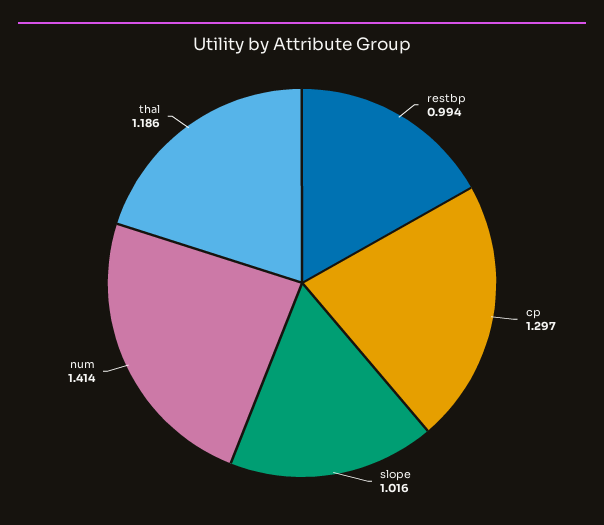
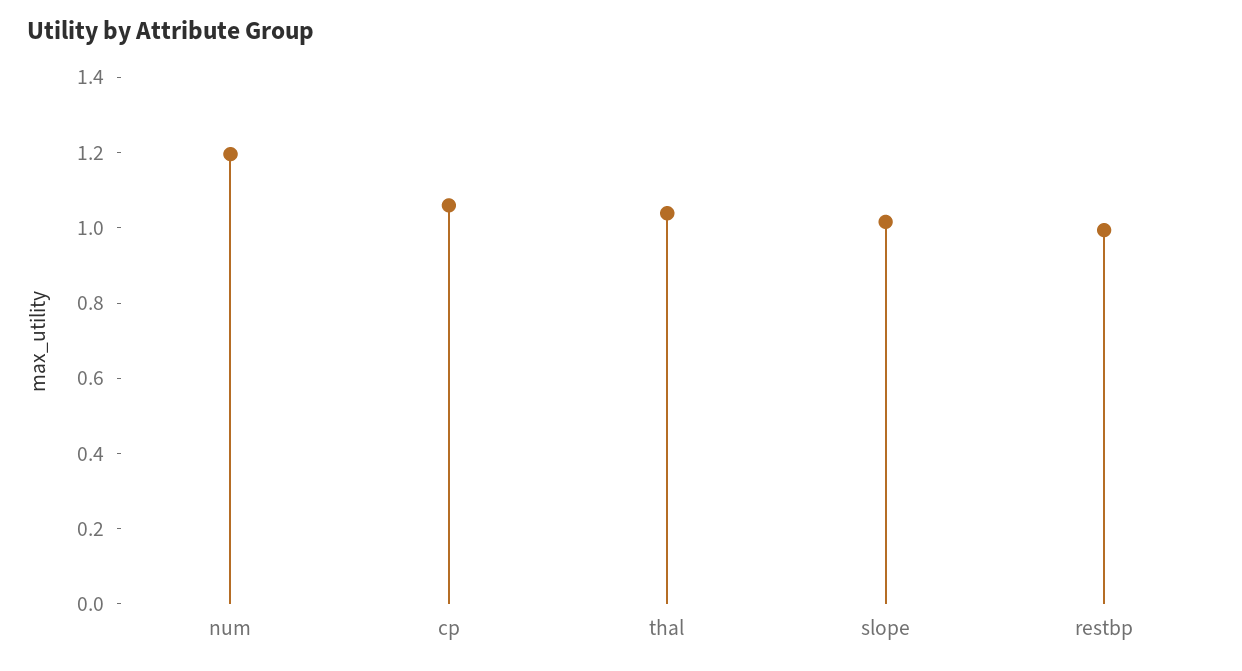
  {
    "restbp": 0.994,
-   "cp": 1.297,
+   "cp": 1.05,
    "slope": 1.016,
-   "num": 1.414,
+   "num": 1.2,
-   "thal": 1.186
+   "thal": 1.05
  }

